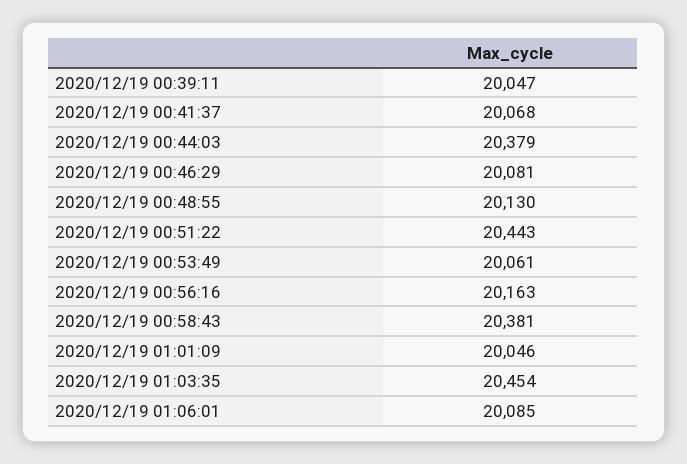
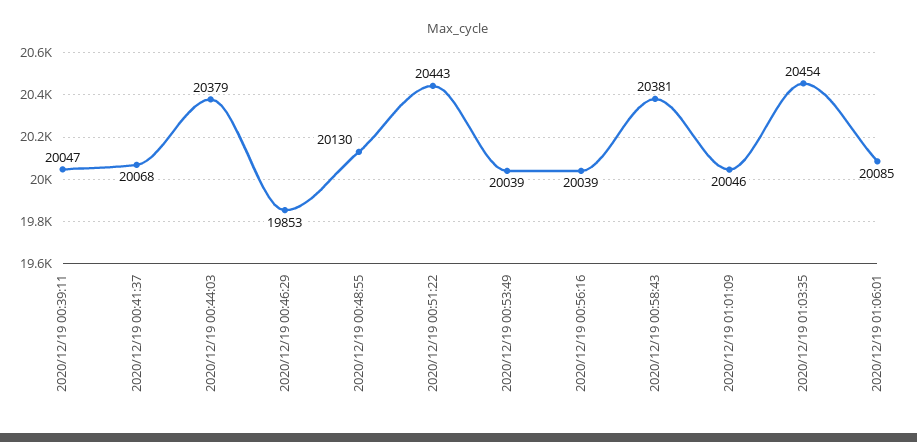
  {
    "2020/12/19 00:39:11": 20047,
    "2020/12/19 00:41:37": 20068,
    "2020/12/19 00:44:03": 20379,
-   "2020/12/19 00:46:29": 20081,
+   "2020/12/19 00:46:29": 19853,
    "2020/12/19 00:48:55": 20130,
    "2020/12/19 00:51:22": 20443,
-   "2020/12/19 00:53:49": 20061,
+   "2020/12/19 00:53:49": 20039,
-   "2020/12/19 00:56:16": 20163,
+   "2020/12/19 00:56:16": 20039,
    "2020/12/19 00:58:43": 20381,
    "2020/12/19 01:01:09": 20046,
    "2020/12/19 01:03:35": 20454,
    "2020/12/19 01:06:01": 20085
  }

